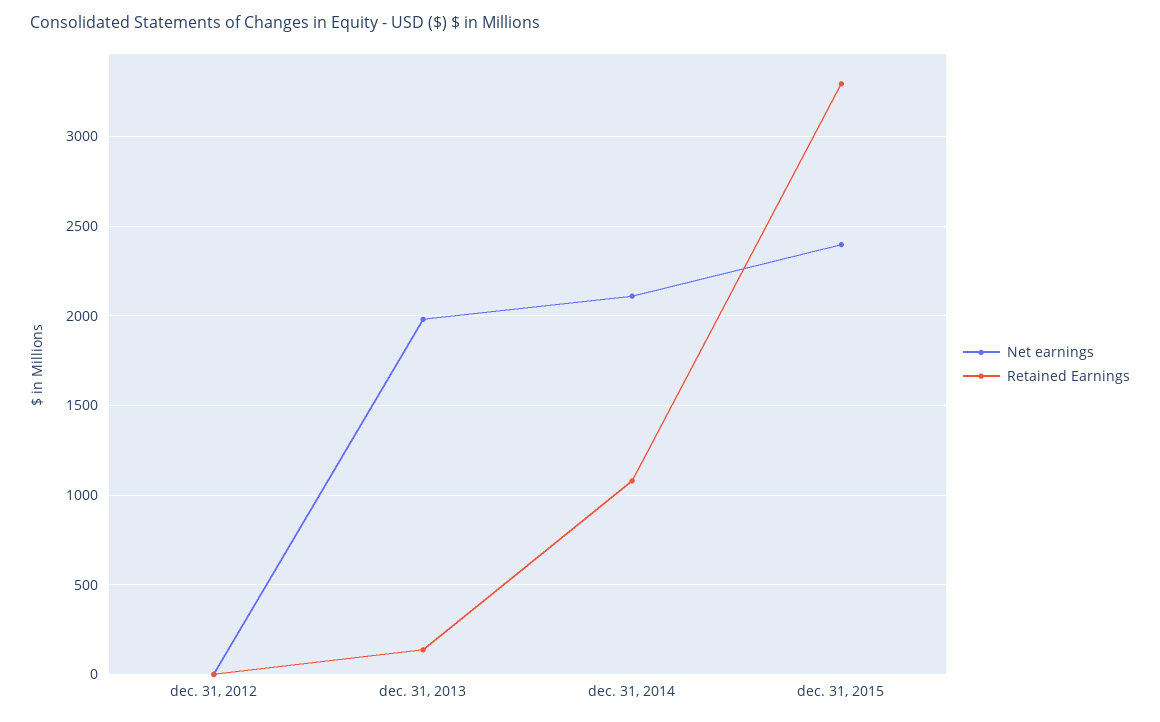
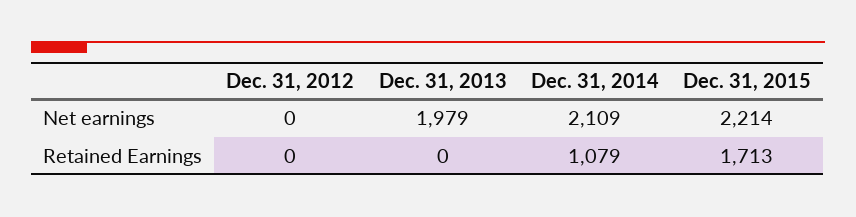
  {
    "Net earnings": {
      "dec. 31, 2012": 0,
      "dec. 31, 2013": 1979,
      "dec. 31, 2014": 2109,
-     "dec. 31, 2015": 2400
+     "dec. 31, 2015": 2214
    },
    "Retained Earnings": {
      "dec. 31, 2012": 0,
-     "dec. 31, 2013": 150,
+     "dec. 31, 2013": 0,
      "dec. 31, 2014": 1079,
-     "dec. 31, 2015": 3300
+     "dec. 31, 2015": 1713
    }
  }

